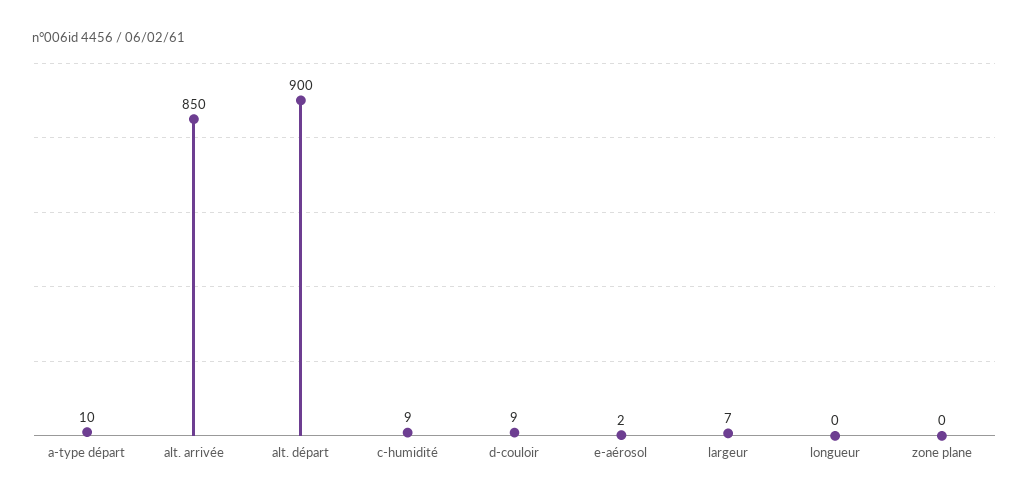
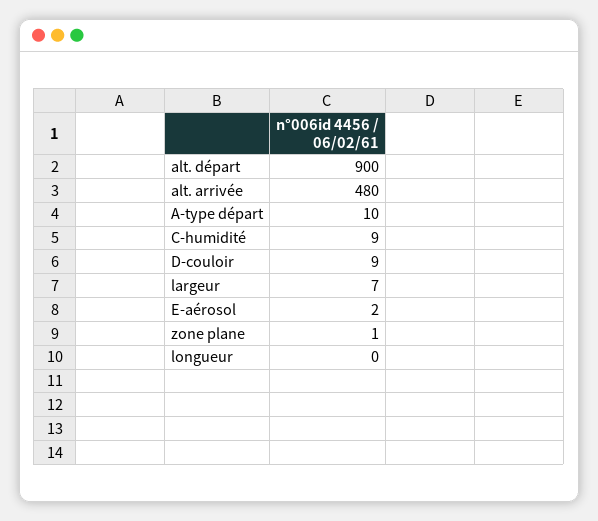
  {
    "a-type départ": 10,
-   "alt. arrivée": 850,
+   "alt. arrivée": 480,
    "alt. départ": 900,
    "c-humidité": 9,
    "d-couloir": 9,
    "e-aérosol": 2,
    "largeur": 7,
    "longueur": 0,
-   "zone plane": 0
+   "zone plane": 1
  }

